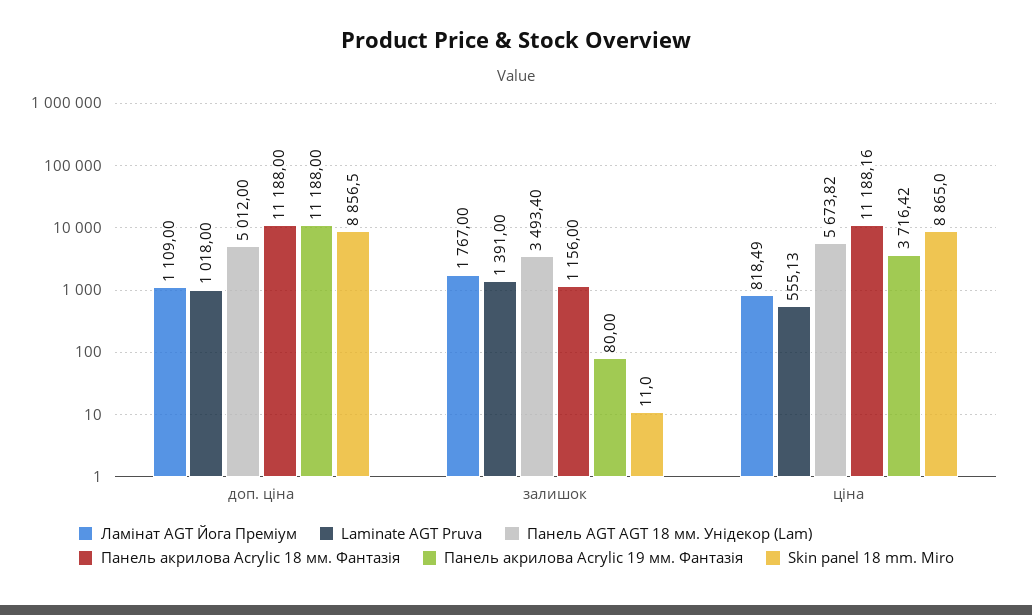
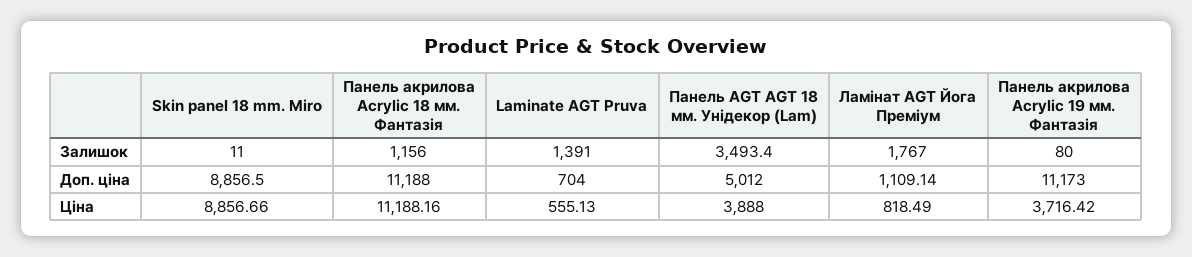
  {
    "Ламінат AGT Йога Преміум": {
-     "доп. ціна": 1109,
+     "доп. ціна": 1109.14,
      "залишок": 1767,
      "ціна": 818.49
    },
    "Laminate AGT Pruva": {
-     "доп. ціна": 1018,
+     "доп. ціна": 704,
      "залишок": 1391,
      "ціна": 555.13
    },
    "Панель AGT AGT 18 мм. Унідекор (Lam)": {
      "доп. ціна": 5012,
      "залишок": 3493.4,
-     "ціна": 5673.82
+     "ціна": 3888
    },
    "Панель акрилова Acrylic 18 мм. Фантазія": {
      "доп. ціна": 11188,
      "залишок": 1156,
      "ціна": 11188.16
    },
    "Панель акрилова Acrylic 19 мм. Фантазія": {
-     "доп. ціна": 11188,
+     "доп. ціна": 11173,
      "залишок": 80,
      "ціна": 3716.42
    },
    "Skin panel 18 mm. Miro": {
      "доп. ціна": 8856.5,
      "залишок": 11,
-     "ціна": 8865
+     "ціна": 8856.66
    }
  }

